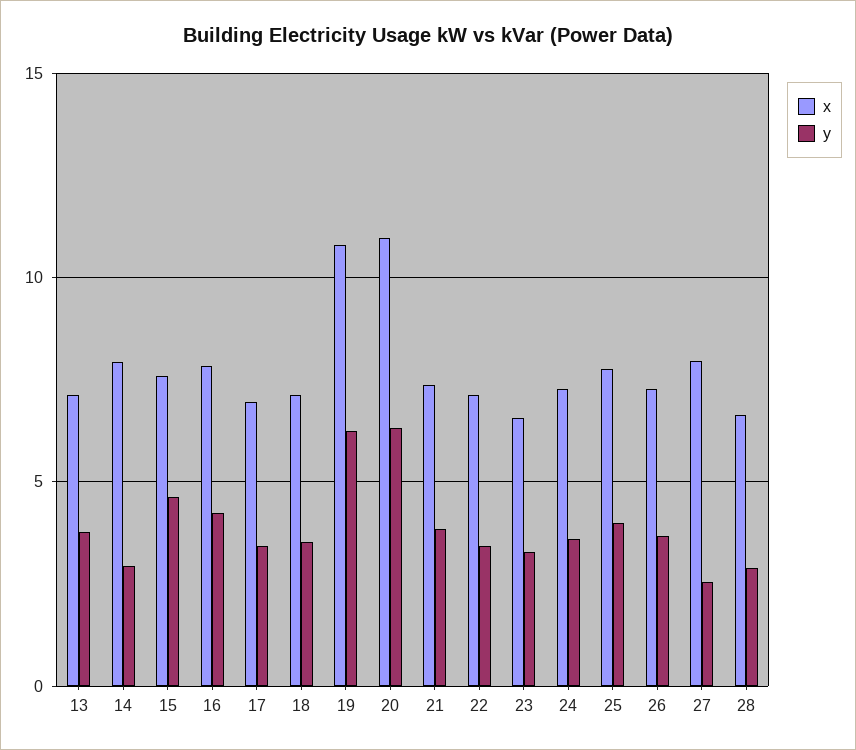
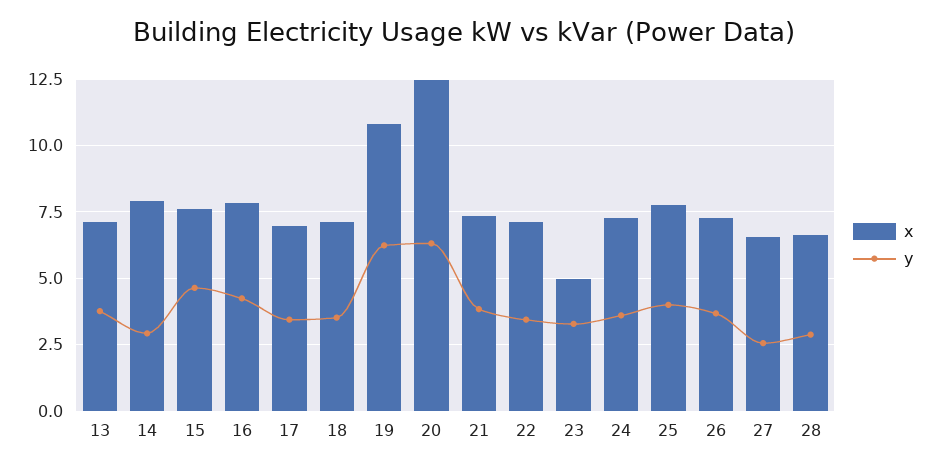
  {
    "x": {
      "13": 7,
      "14": 8,
      "15": 7.5,
      "16": 7.75,
      "17": 7,
      "18": 7,
      "19": 10.75,
-     "20": 11,
+     "20": 12.5,
      "21": 7.25,
      "22": 7,
-     "23": 6.5,
+     "23": 5,
      "24": 7.25,
      "25": 7.75,
      "26": 7.25,
-     "27": 8,
+     "27": 6.5,
      "28": 6.75
    },
    "y": {
      "13": 3.75,
      "14": 3,
      "15": 4.75,
      "16": 4.25,
      "17": 3.5,
      "18": 3.5,
      "19": 6.25,
      "20": 6.25,
      "21": 3.75,
      "22": 3.5,
      "23": 3.25,
      "24": 3.5,
      "25": 4,
      "26": 3.75,
      "27": 2.5,
      "28": 3
    }
  }

